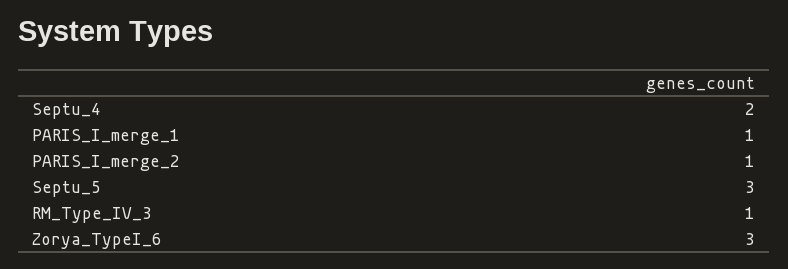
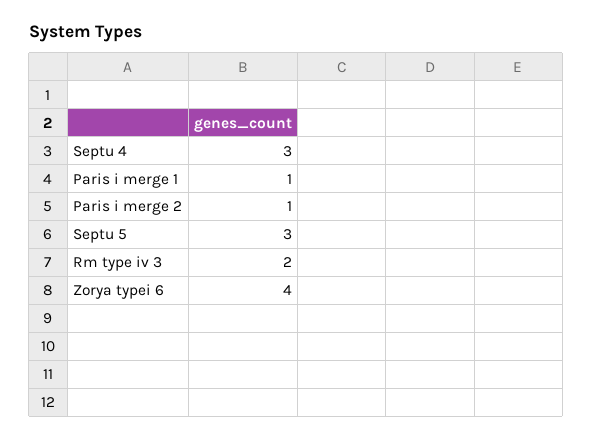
  {
-   "Septu_4": 2,
+   "Septu_4": 3,
    "PARIS_I_merge_1": 1,
    "PARIS_I_merge_2": 1,
    "Septu_5": 3,
-   "RM_Type_IV_3": 1,
+   "RM_Type_IV_3": 2,
-   "Zorya_TypeI_6": 3
+   "Zorya_TypeI_6": 4
  }

